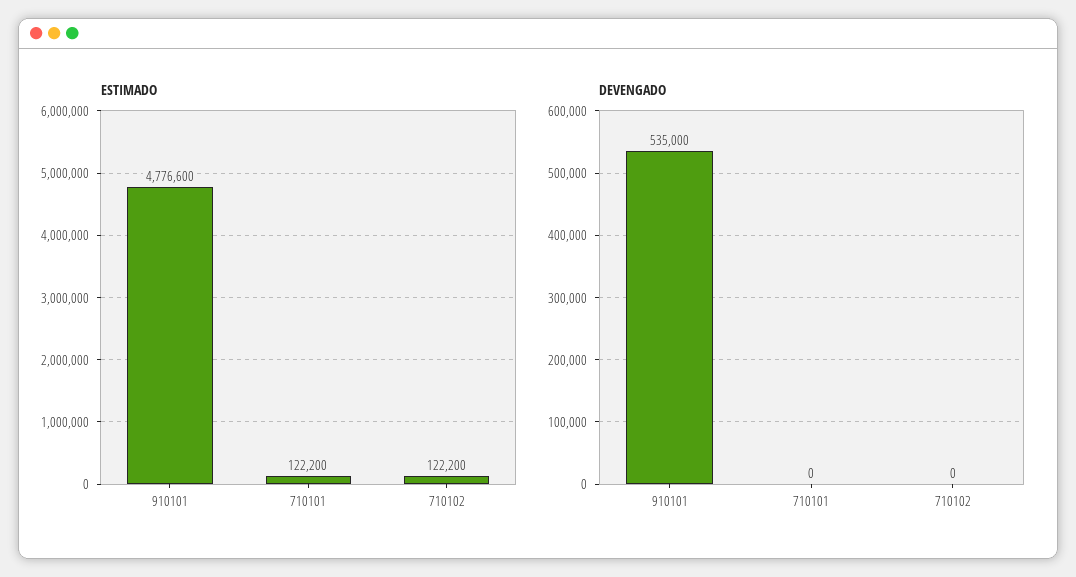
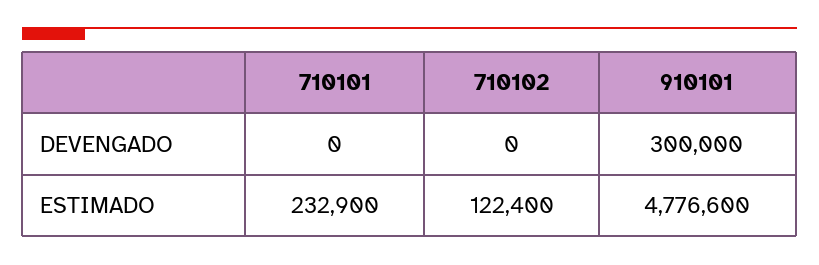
  {
    "ESTIMADO": {
      "910101": 4776600,
-     "710101": 122200,
+     "710101": 232900,
-     "710102": 122200
+     "710102": 122400
    },
    "DEVENGADO": {
-     "910101": 535000,
+     "910101": 300000,
      "710101": 0,
      "710102": 0
    }
  }

